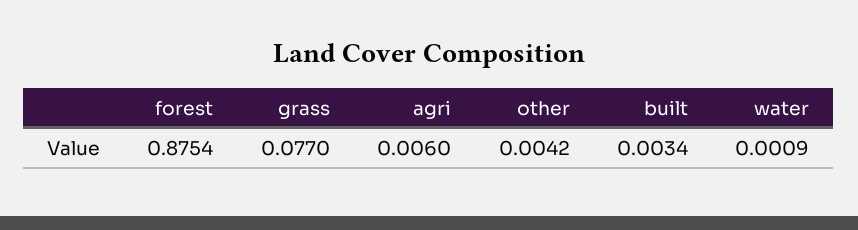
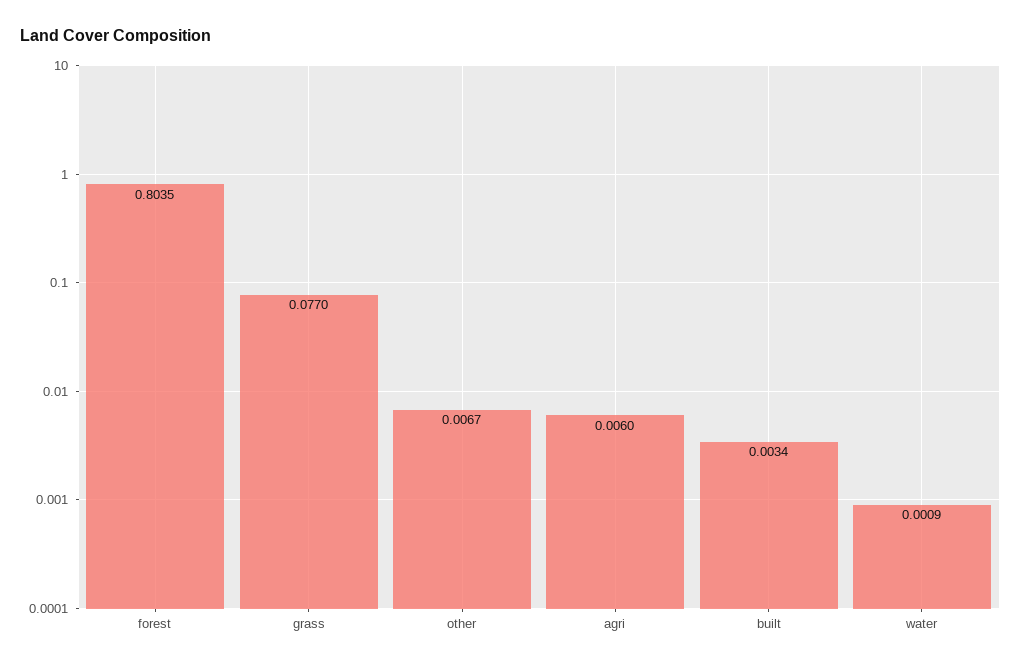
  {
-   "forest": 0.8754,
+   "forest": 0.8035,
    "grass": 0.077,
    "agri": 0.006,
-   "other": 0.0042,
+   "other": 0.0067,
    "built": 0.0034,
    "water": 0.0009
  }

